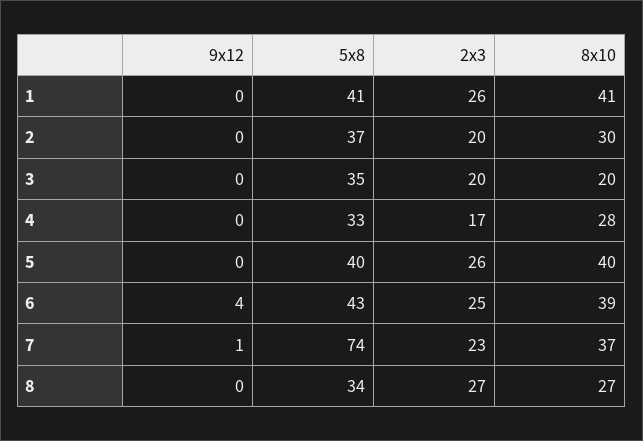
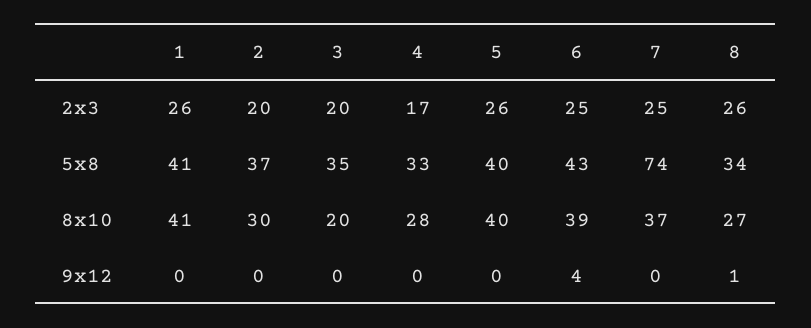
  {
    "9x12": {
      "1": 0,
      "2": 0,
      "3": 0,
      "4": 0,
      "5": 0,
      "6": 4,
-     "7": 1,
+     "7": 0,
-     "8": 0
+     "8": 1
    },
    "5x8": {
      "1": 41,
      "2": 37,
      "3": 35,
      "4": 33,
      "5": 40,
      "6": 43,
      "7": 74,
      "8": 34
    },
    "2x3": {
      "1": 26,
      "2": 20,
      "3": 20,
      "4": 17,
      "5": 26,
      "6": 25,
-     "7": 23,
+     "7": 25,
-     "8": 27
+     "8": 26
    },
    "8x10": {
      "1": 41,
      "2": 30,
      "3": 20,
      "4": 28,
      "5": 40,
      "6": 39,
      "7": 37,
      "8": 27
    }
  }

